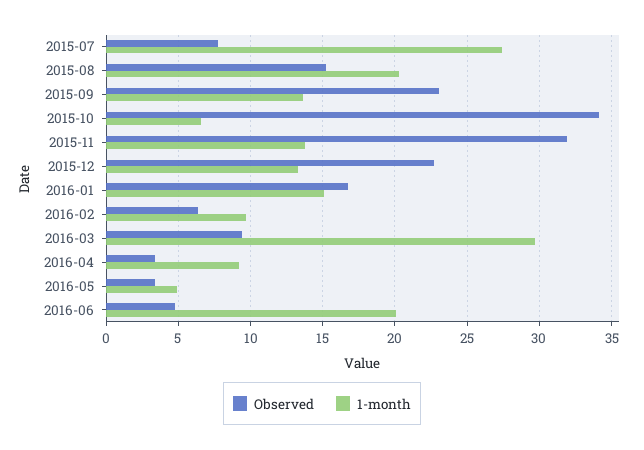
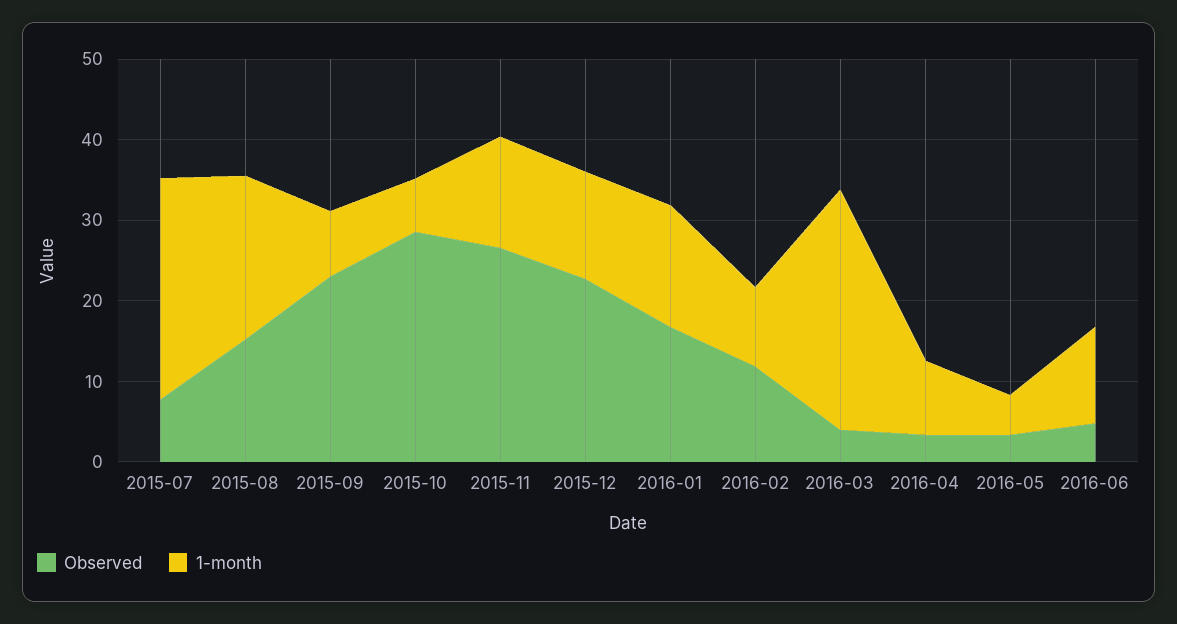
  {
    "Observed": {
      "2015-07": 8,
      "2015-08": 15,
      "2015-09": 23,
-     "2015-10": 34,
+     "2015-10": 28,
-     "2015-11": 32,
+     "2015-11": 26,
      "2015-12": 22.5,
      "2016-01": 17,
-     "2016-02": 6.5,
+     "2016-02": 12,
-     "2016-03": 9.5,
+     "2016-03": 4,
      "2016-04": 3.5,
      "2016-05": 3.5,
      "2016-06": 5
    },
    "1-month": {
      "2015-07": 27.5,
      "2015-08": 20.5,
-     "2015-09": 13.5,
+     "2015-09": 8,
      "2015-10": 6.5,
      "2015-11": 14,
      "2015-12": 13.5,
      "2016-01": 15,
      "2016-02": 9.5,
      "2016-03": 29.5,
      "2016-04": 9,
      "2016-05": 5,
-     "2016-06": 20
+     "2016-06": 12
    }
  }

